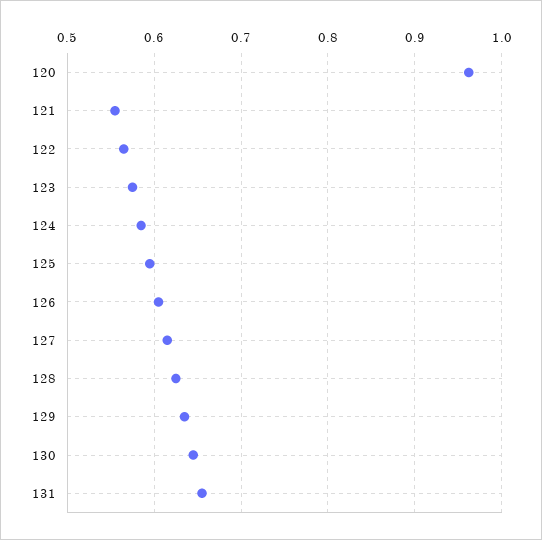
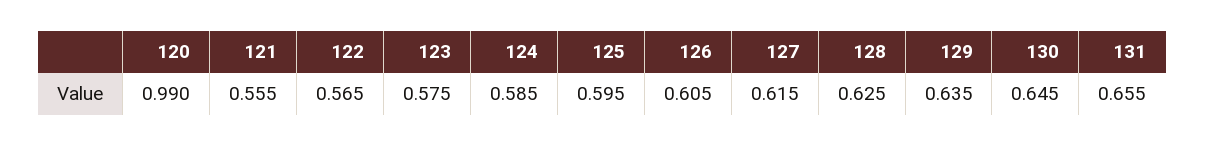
  {
-   "120": 0.96,
+   "120": 0.99,
    "121": 0.555,
    "122": 0.565,
    "123": 0.575,
    "124": 0.585,
    "125": 0.595,
    "126": 0.605,
    "127": 0.615,
    "128": 0.625,
    "129": 0.635,
    "130": 0.645,
    "131": 0.655
  }

